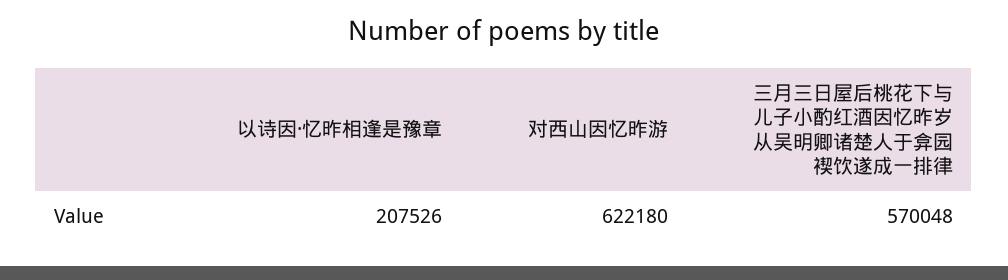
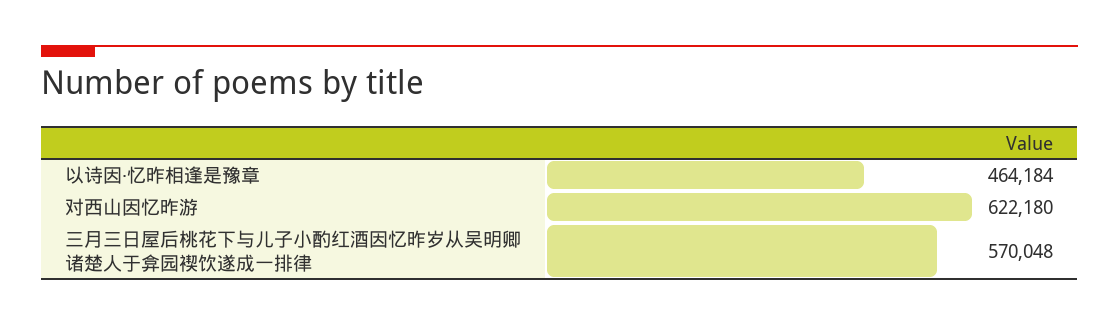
  {
-   "以诗因·忆昨相逢是豫章": 207526,
+   "以诗因·忆昨相逢是豫章": 464184,
    "对西山因忆昨游": 622180,
    "三月三日屋后桃花下与儿子小酌红酒因忆昨岁从吴明卿诸楚人于弇园褉饮遂成一排律": 570048
  }

